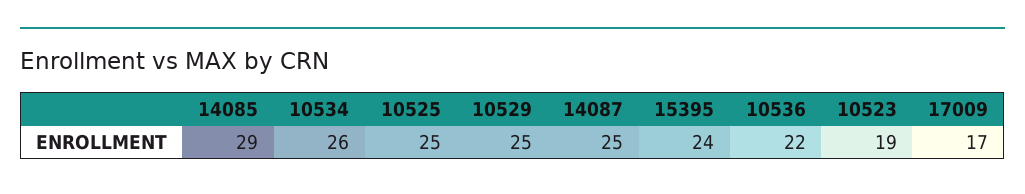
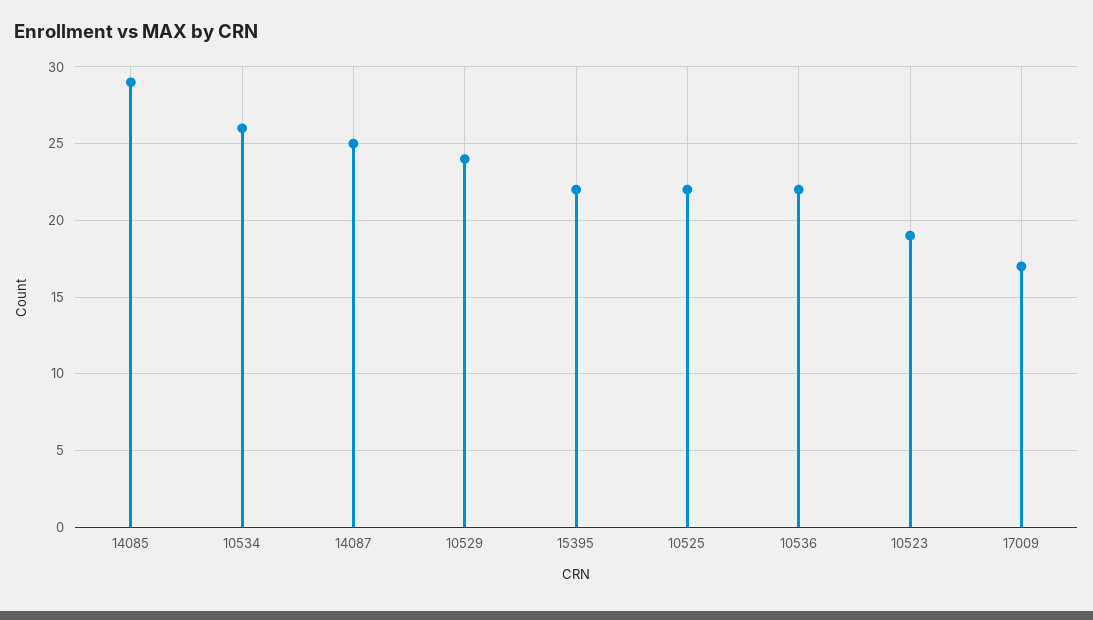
  {
    "14085": 29,
    "10534": 26,
-   "10525": 25,
+   "10525": 22,
-   "10529": 25,
+   "10529": 24,
    "14087": 25,
-   "15395": 24,
+   "15395": 22,
    "10536": 22,
    "10523": 19,
    "17009": 17
  }

